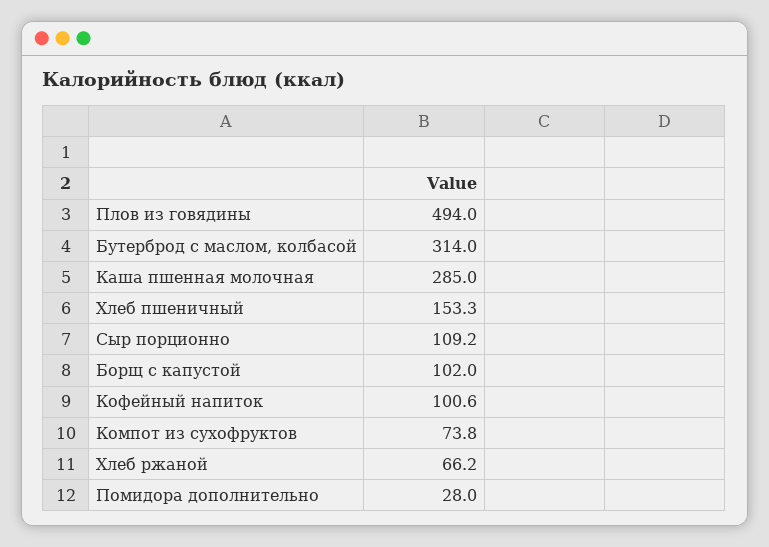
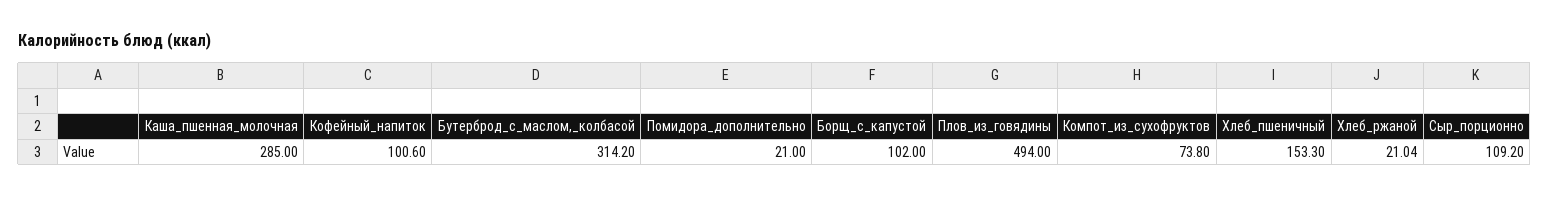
  {
    "Плов из говядины": 494,
-   "Бутерброд с маслом, колбасой": 314,
+   "Бутерброд с маслом, колбасой": 314.2,
    "Каша пшенная молочная": 285,
    "Хлеб пшеничный": 153.3,
    "Сыр порционно": 109.2,
    "Борщ с капустой": 102,
    "Кофейный напиток": 100.6,
    "Компот из сухофруктов": 73.8,
-   "Хлеб ржаной": 66.2,
+   "Хлеб ржаной": 21.04,
-   "Помидора дополнительно": 28
+   "Помидора дополнительно": 21
  }

